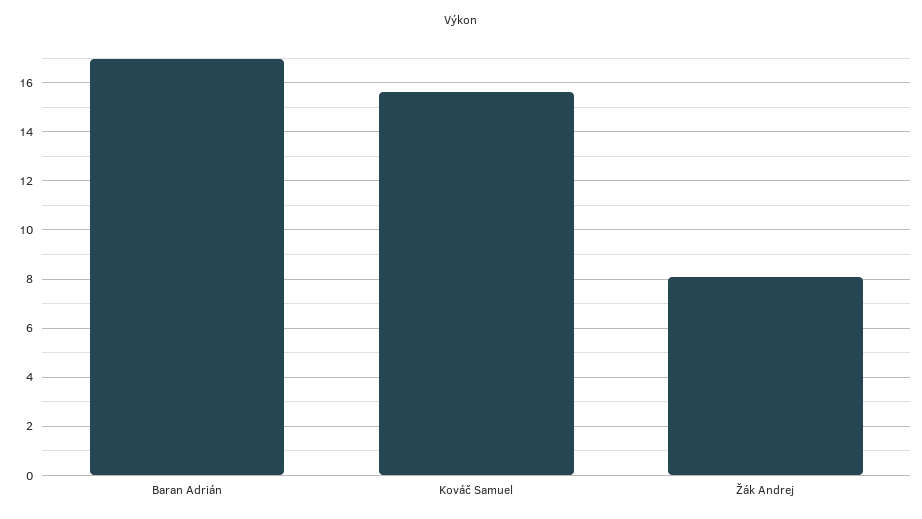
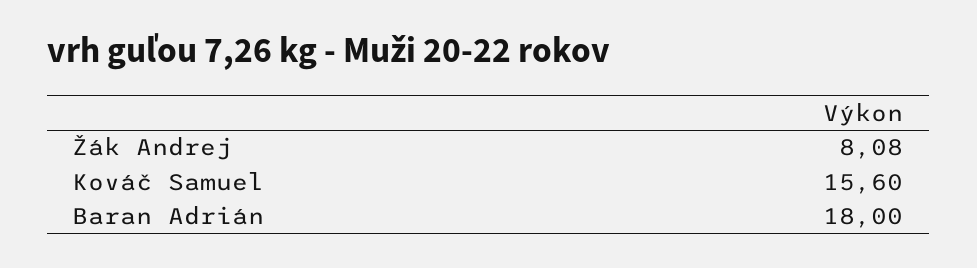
  {
-   "Baran Adrián": 17,
+   "Baran Adrián": 18,
    "Kováč Samuel": 15.6,
    "Žák Andrej": 8.08
  }

